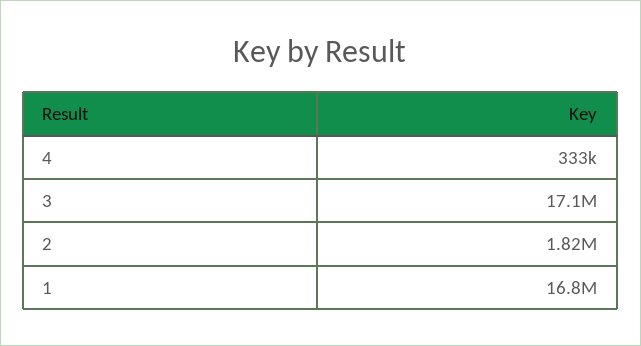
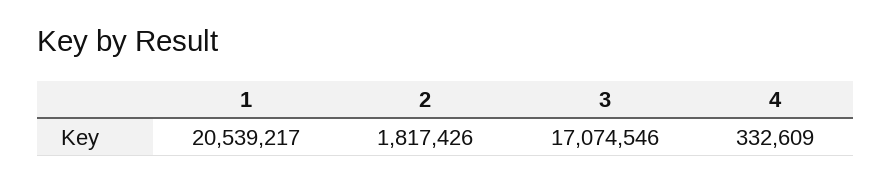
  {
    "4": 332609,
    "3": 17074546,
    "2": 1817426,
-   "1": 16800000
+   "1": 20539217
  }

